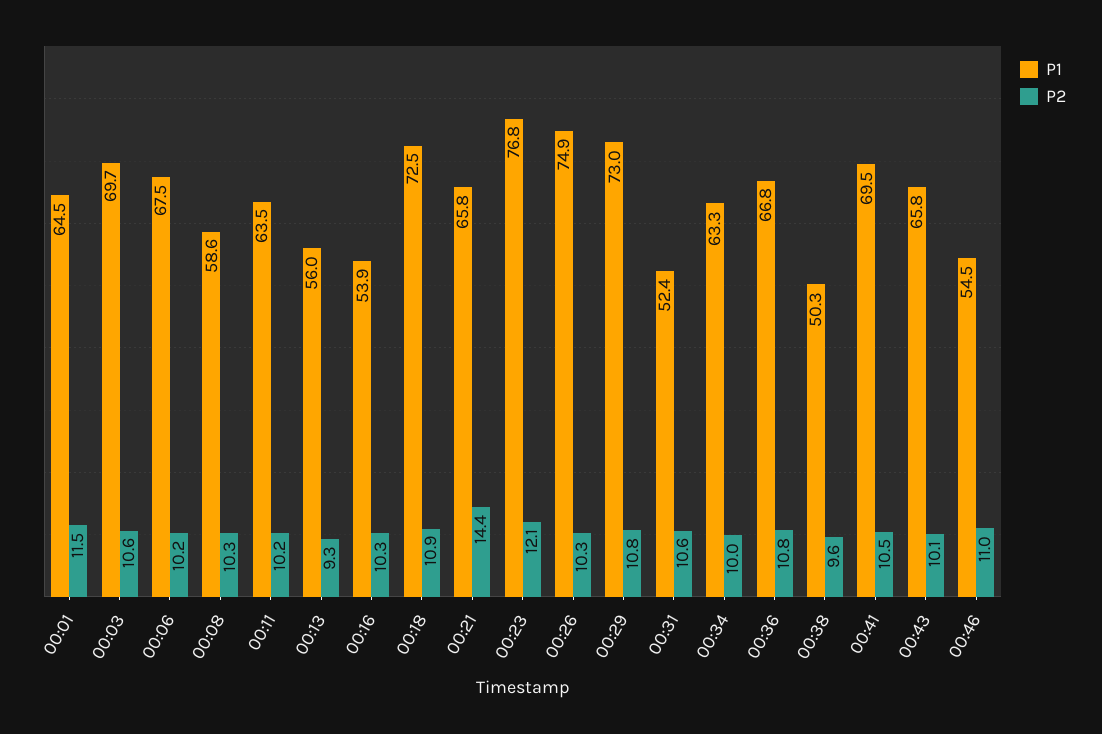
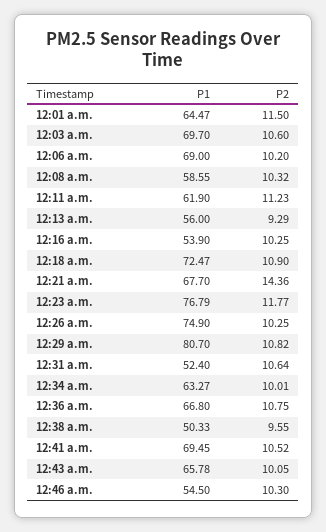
  {
    "P1": {
      "00:01": 64.47,
      "00:03": 69.7,
-     "00:06": 67.5,
+     "00:06": 69,
      "00:08": 58.55,
-     "00:11": 63.5,
+     "00:11": 61.9,
      "00:13": 56,
      "00:16": 53.9,
      "00:18": 72.47,
-     "00:21": 65.8,
+     "00:21": 67.7,
      "00:23": 76.79,
      "00:26": 74.9,
-     "00:29": 73,
+     "00:29": 80.7,
      "00:31": 52.4,
      "00:34": 63.27,
      "00:36": 66.8,
      "00:38": 50.33,
      "00:41": 69.45,
      "00:43": 65.78,
      "00:46": 54.5
    },
    "P2": {
      "00:01": 11.5,
      "00:03": 10.6,
      "00:06": 10.2,
      "00:08": 10.32,
-     "00:11": 10.2,
+     "00:11": 11.23,
      "00:13": 9.29,
      "00:16": 10.25,
      "00:18": 10.9,
      "00:21": 14.36,
-     "00:23": 12.1,
+     "00:23": 11.77,
      "00:26": 10.25,
      "00:29": 10.82,
      "00:31": 10.64,
      "00:34": 10.01,
      "00:36": 10.75,
      "00:38": 9.55,
      "00:41": 10.52,
      "00:43": 10.05,
-     "00:46": 11
+     "00:46": 10.3
    }
  }

